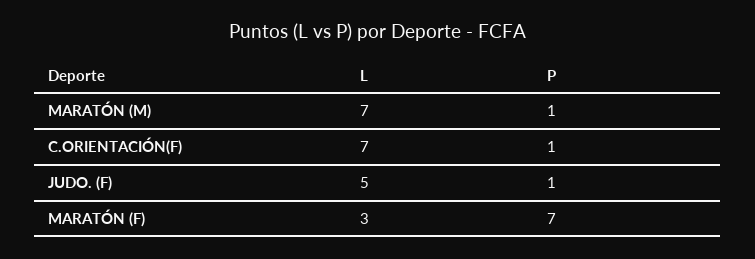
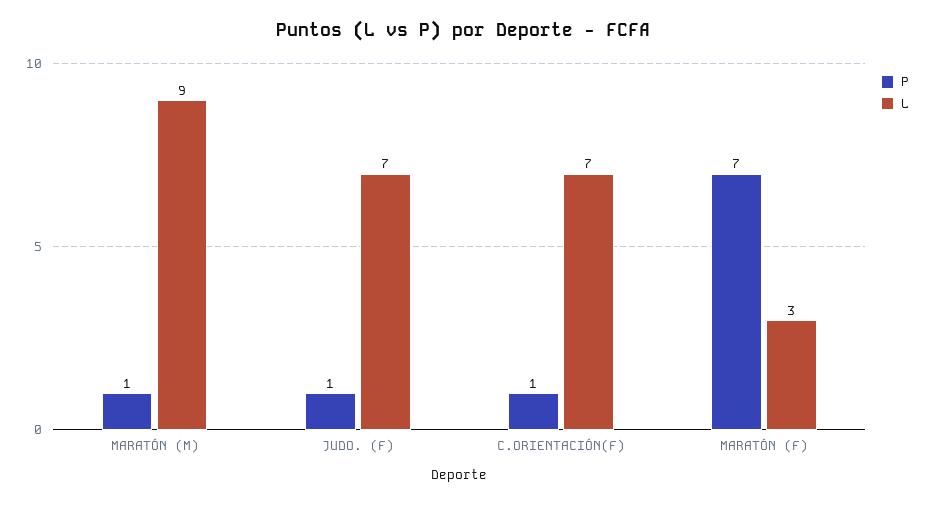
  {
    "L": {
-     "MARATÓN (M)": 7,
+     "MARATÓN (M)": 9,
      "C.ORIENTACIÓN(F)": 7,
-     "JUDO. (F)": 5,
+     "JUDO. (F)": 7,
      "MARATÓN (F)": 3
    },
    "P": {
      "MARATÓN (M)": 1,
      "C.ORIENTACIÓN(F)": 1,
      "JUDO. (F)": 1,
      "MARATÓN (F)": 7
    }
  }

